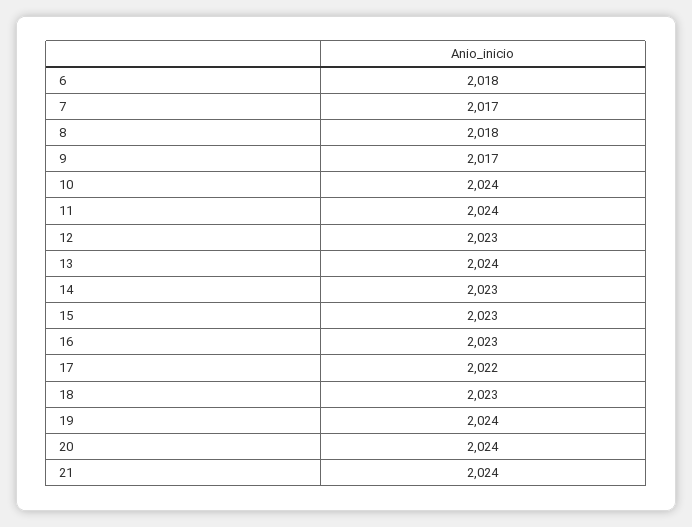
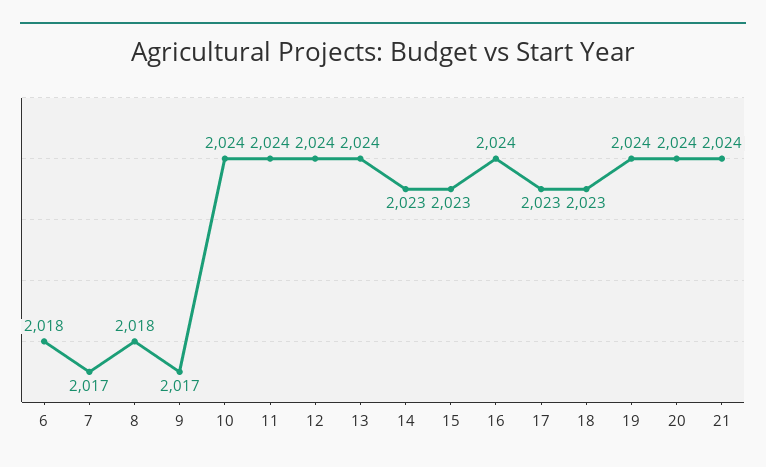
  {
    "6": 2018,
    "7": 2017,
    "8": 2018,
    "9": 2017,
    "10": 2024,
    "11": 2024,
-   "12": 2023,
+   "12": 2024,
    "13": 2024,
    "14": 2023,
    "15": 2023,
-   "16": 2023,
+   "16": 2024,
-   "17": 2022,
+   "17": 2023,
    "18": 2023,
    "19": 2024,
    "20": 2024,
    "21": 2024
  }

